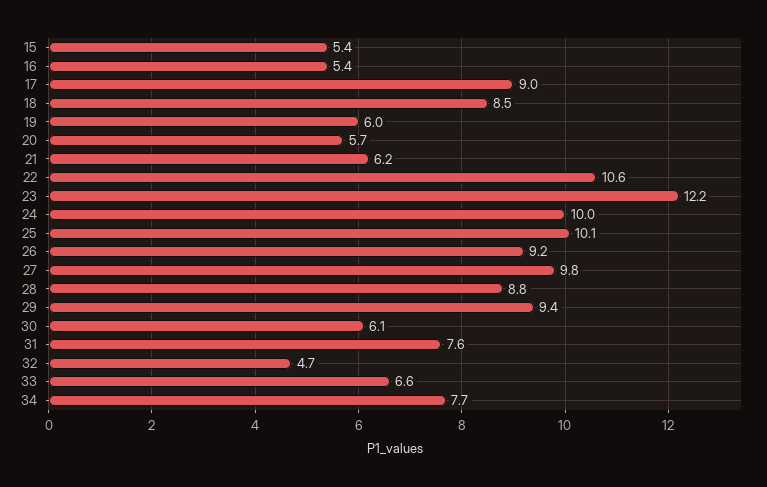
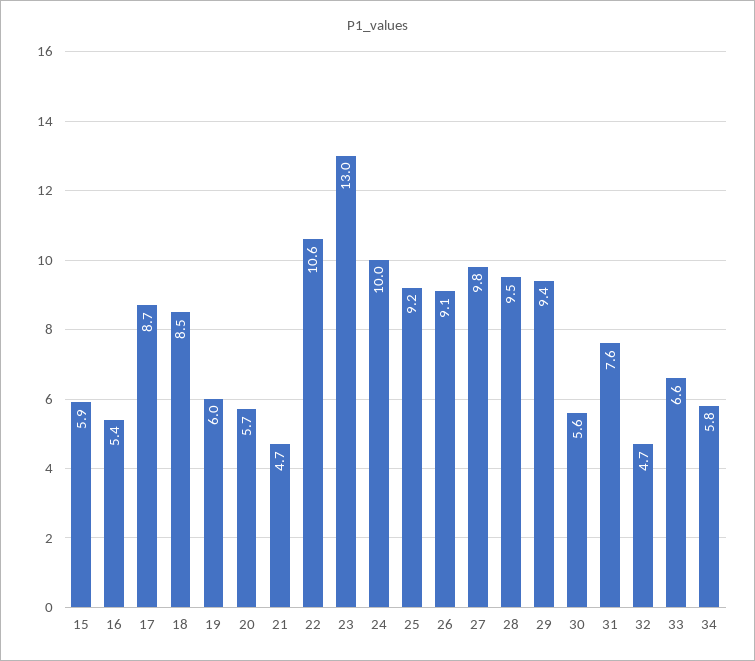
  {
-   "15": 5.4,
+   "15": 5.9,
    "16": 5.4,
-   "17": 9,
+   "17": 8.7,
    "18": 8.5,
    "19": 6,
    "20": 5.7,
-   "21": 6.2,
+   "21": 4.7,
    "22": 10.6,
-   "23": 12.2,
+   "23": 13,
    "24": 10,
-   "25": 10.1,
+   "25": 9.2,
-   "26": 9.2,
+   "26": 9.1,
    "27": 9.8,
-   "28": 8.8,
+   "28": 9.5,
    "29": 9.4,
-   "30": 6.1,
+   "30": 5.6,
    "31": 7.6,
    "32": 4.7,
    "33": 6.6,
-   "34": 7.7
+   "34": 5.8
  }

